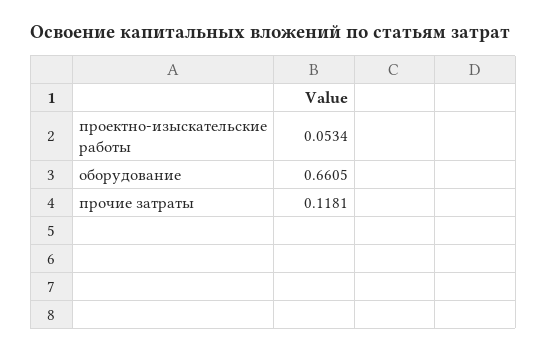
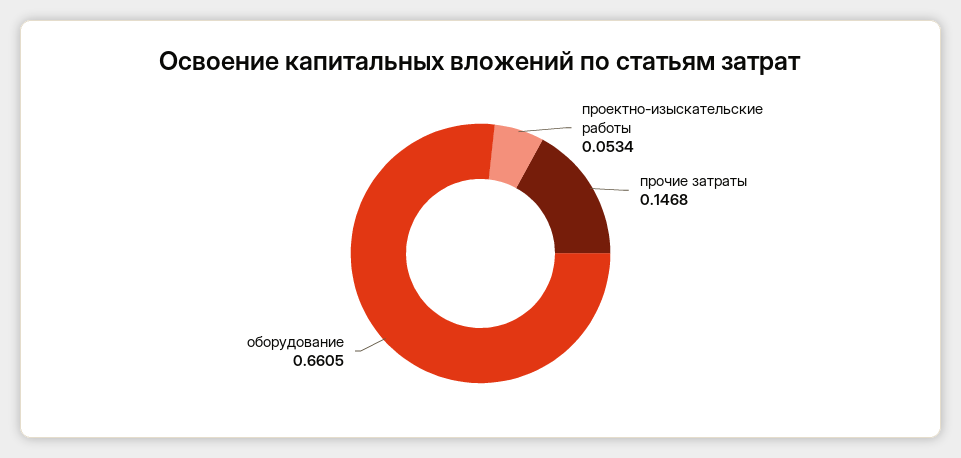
  {
    "проектно-изыскательские работы": 0.0534,
    "оборудование": 0.6605,
-   "прочие затраты": 0.1181
+   "прочие затраты": 0.1468
  }

